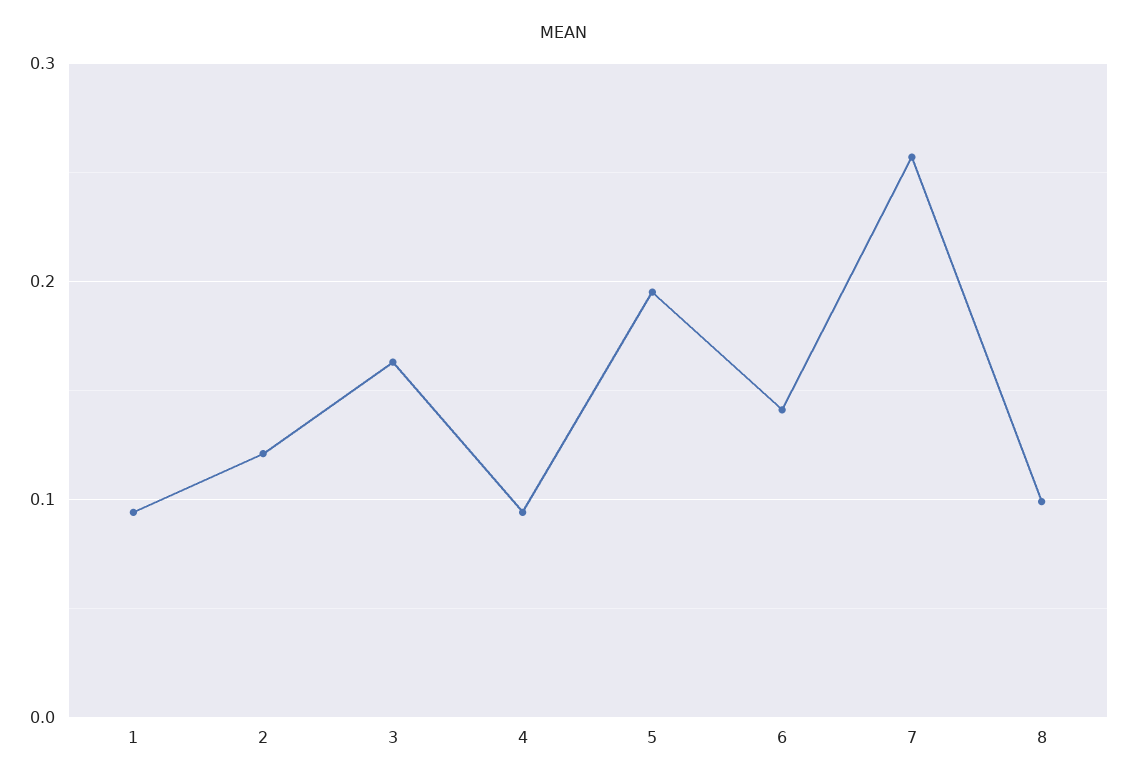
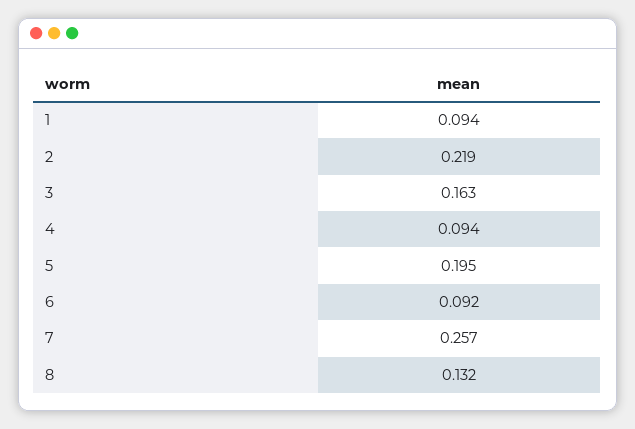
  {
    "1": 0.094,
-   "2": 0.12,
+   "2": 0.219,
    "3": 0.163,
    "4": 0.094,
    "5": 0.195,
-   "6": 0.14,
+   "6": 0.092,
    "7": 0.257,
-   "8": 0.1
+   "8": 0.132
  }

